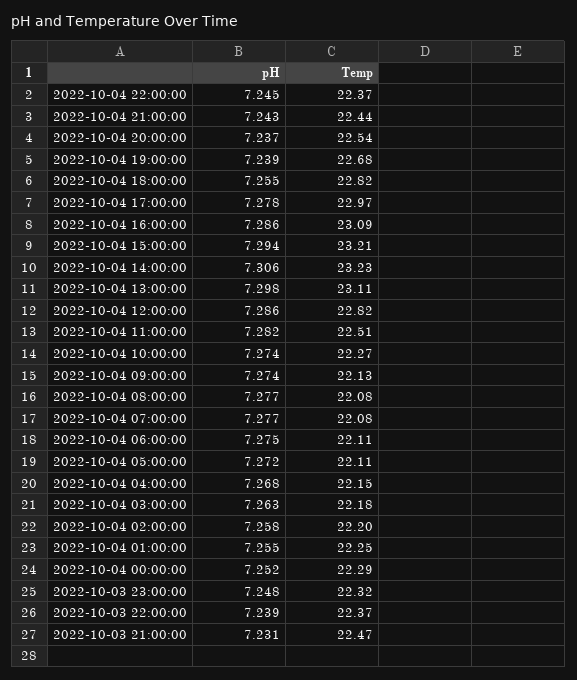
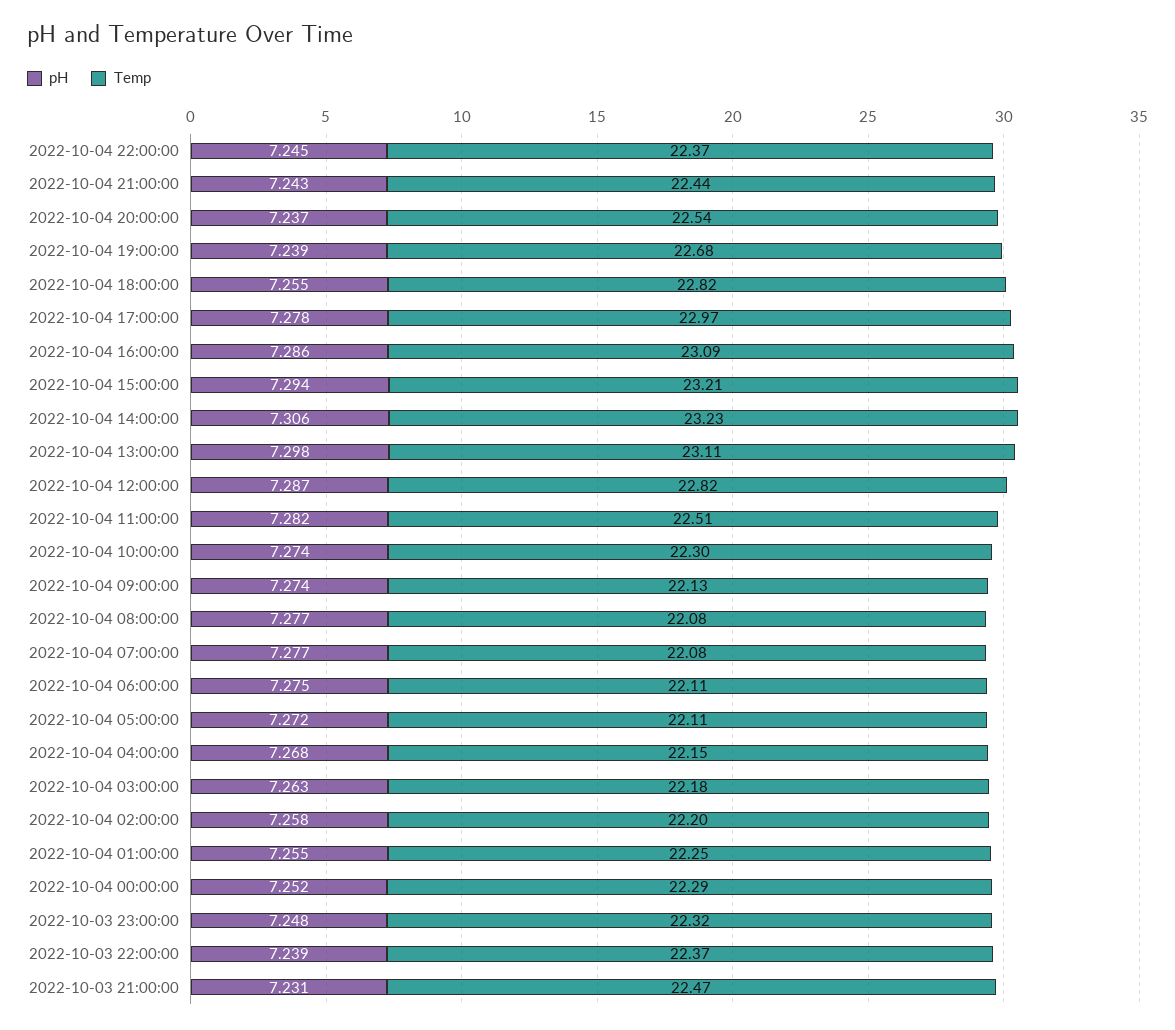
  {
    "pH": {
      "2022-10-04 22:00:00": 7.245,
      "2022-10-04 21:00:00": 7.243,
      "2022-10-04 20:00:00": 7.237,
      "2022-10-04 19:00:00": 7.239,
      "2022-10-04 18:00:00": 7.255,
      "2022-10-04 17:00:00": 7.278,
      "2022-10-04 16:00:00": 7.286,
      "2022-10-04 15:00:00": 7.294,
      "2022-10-04 14:00:00": 7.306,
      "2022-10-04 13:00:00": 7.298,
-     "2022-10-04 12:00:00": 7.286,
+     "2022-10-04 12:00:00": 7.287,
      "2022-10-04 11:00:00": 7.282,
      "2022-10-04 10:00:00": 7.274,
      "2022-10-04 09:00:00": 7.274,
      "2022-10-04 08:00:00": 7.277,
      "2022-10-04 07:00:00": 7.277,
      "2022-10-04 06:00:00": 7.275,
      "2022-10-04 05:00:00": 7.272,
      "2022-10-04 04:00:00": 7.268,
      "2022-10-04 03:00:00": 7.263,
      "2022-10-04 02:00:00": 7.258,
      "2022-10-04 01:00:00": 7.255,
      "2022-10-04 00:00:00": 7.252,
      "2022-10-03 23:00:00": 7.248,
      "2022-10-03 22:00:00": 7.239,
      "2022-10-03 21:00:00": 7.231
    },
    "Temp": {
      "2022-10-04 22:00:00": 22.37,
      "2022-10-04 21:00:00": 22.44,
      "2022-10-04 20:00:00": 22.54,
      "2022-10-04 19:00:00": 22.68,
      "2022-10-04 18:00:00": 22.82,
      "2022-10-04 17:00:00": 22.97,
      "2022-10-04 16:00:00": 23.09,
      "2022-10-04 15:00:00": 23.21,
      "2022-10-04 14:00:00": 23.23,
      "2022-10-04 13:00:00": 23.11,
      "2022-10-04 12:00:00": 22.82,
      "2022-10-04 11:00:00": 22.51,
-     "2022-10-04 10:00:00": 22.27,
+     "2022-10-04 10:00:00": 22.3,
      "2022-10-04 09:00:00": 22.13,
      "2022-10-04 08:00:00": 22.08,
      "2022-10-04 07:00:00": 22.08,
      "2022-10-04 06:00:00": 22.11,
      "2022-10-04 05:00:00": 22.11,
      "2022-10-04 04:00:00": 22.15,
      "2022-10-04 03:00:00": 22.18,
      "2022-10-04 02:00:00": 22.2,
      "2022-10-04 01:00:00": 22.25,
      "2022-10-04 00:00:00": 22.29,
      "2022-10-03 23:00:00": 22.32,
      "2022-10-03 22:00:00": 22.37,
      "2022-10-03 21:00:00": 22.47
    }
  }

